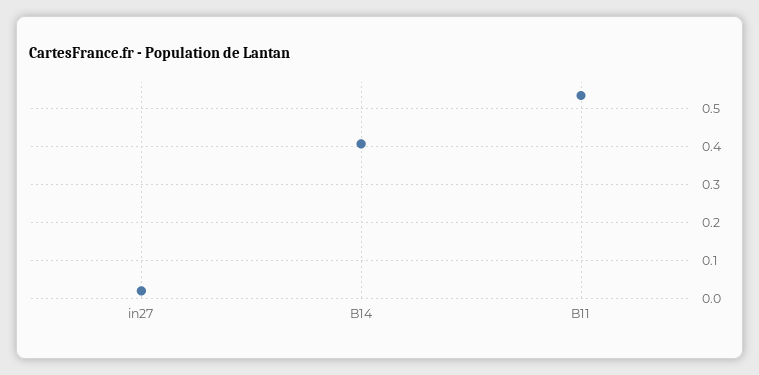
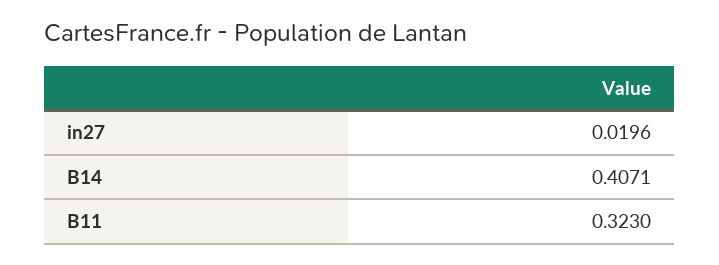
  {
    "in27": 0.0196,
    "B14": 0.4071,
-   "B11": 0.54
+   "B11": 0.323
  }

